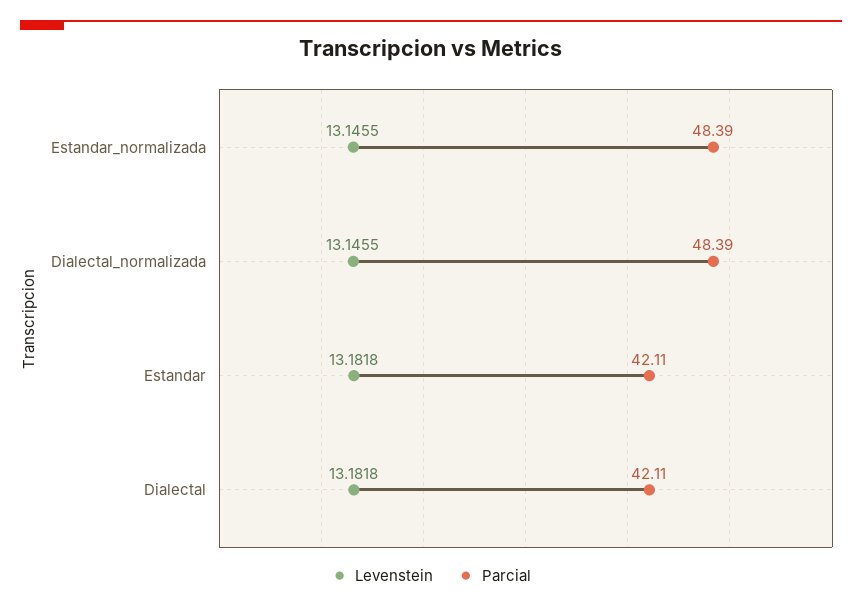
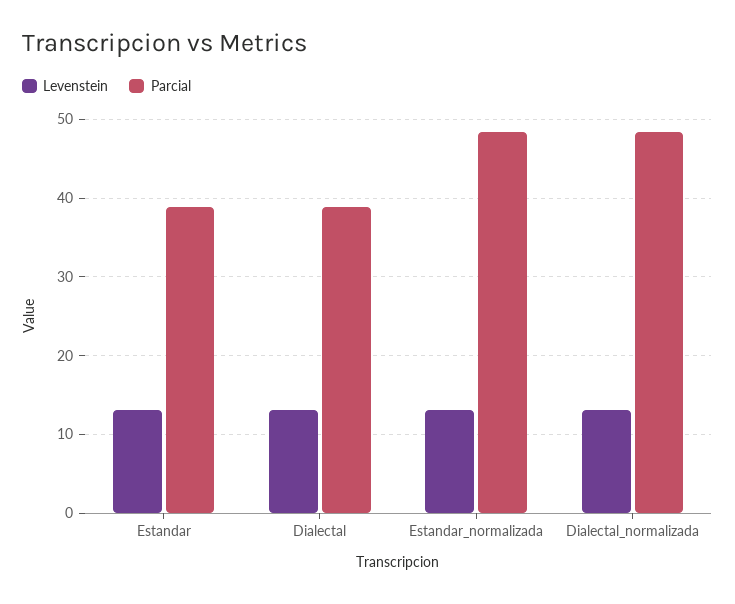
  {
    "Levenstein": {
      "Estandar_normalizada": 13.1455,
      "Dialectal_normalizada": 13.1455,
      "Estandar": 13.1818,
      "Dialectal": 13.1818
    },
    "Parcial": {
      "Estandar_normalizada": 48.39,
      "Dialectal_normalizada": 48.39,
-     "Estandar": 42.11,
+     "Estandar": 39,
-     "Dialectal": 42.11
+     "Dialectal": 39
    }
  }

